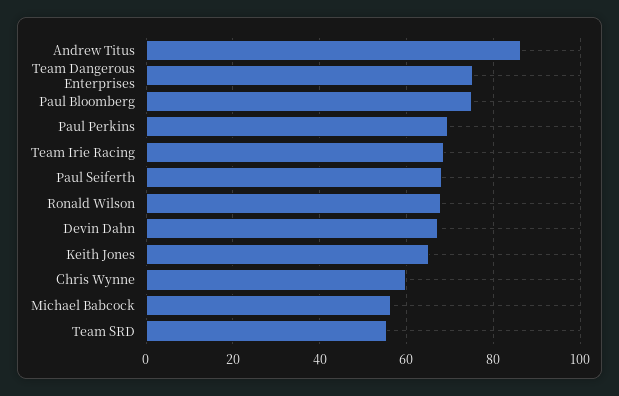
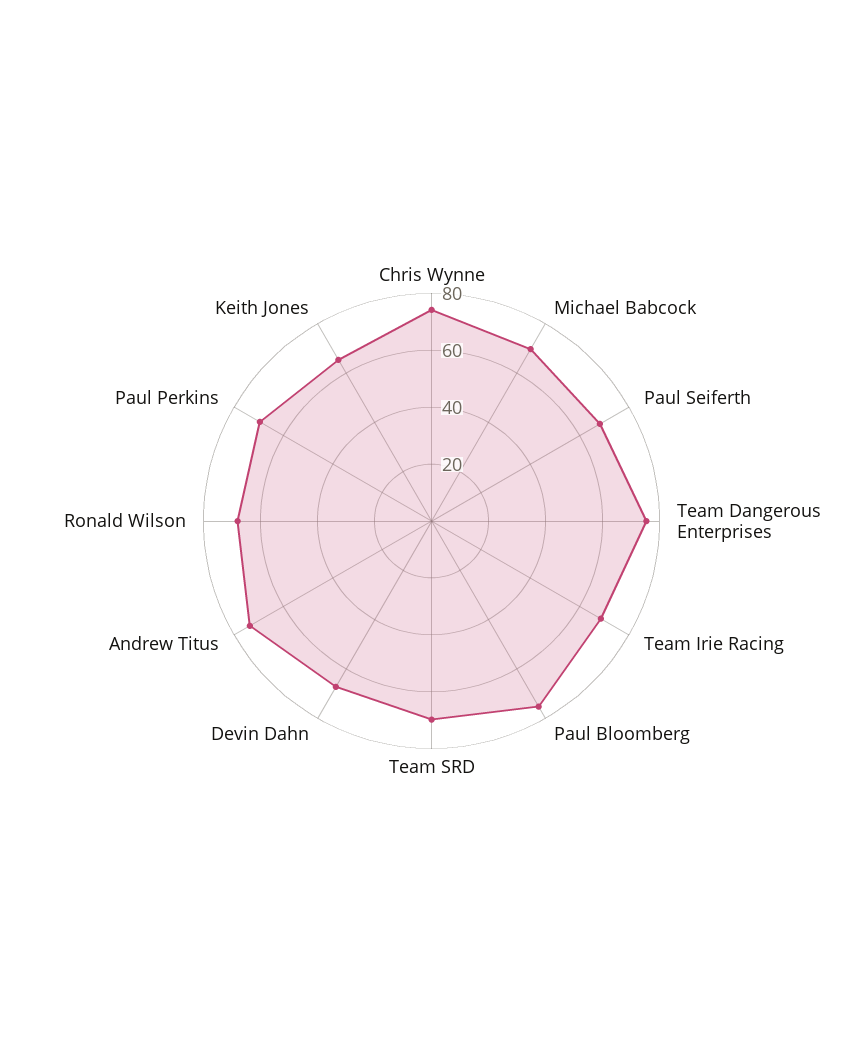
  {
-   "Andrew Titus": 86,
+   "Andrew Titus": 75,
    "Team Dangerous Enterprises": 76,
    "Paul Bloomberg": 76,
    "Paul Perkins": 70,
    "Team Irie Racing": 68,
    "Paul Seiferth": 68,
    "Ronald Wilson": 68,
    "Devin Dahn": 68,
    "Keith Jones": 66,
-   "Chris Wynne": 60,
+   "Chris Wynne": 75,
-   "Michael Babcock": 56,
+   "Michael Babcock": 70,
-   "Team SRD": 56
+   "Team SRD": 70
  }

